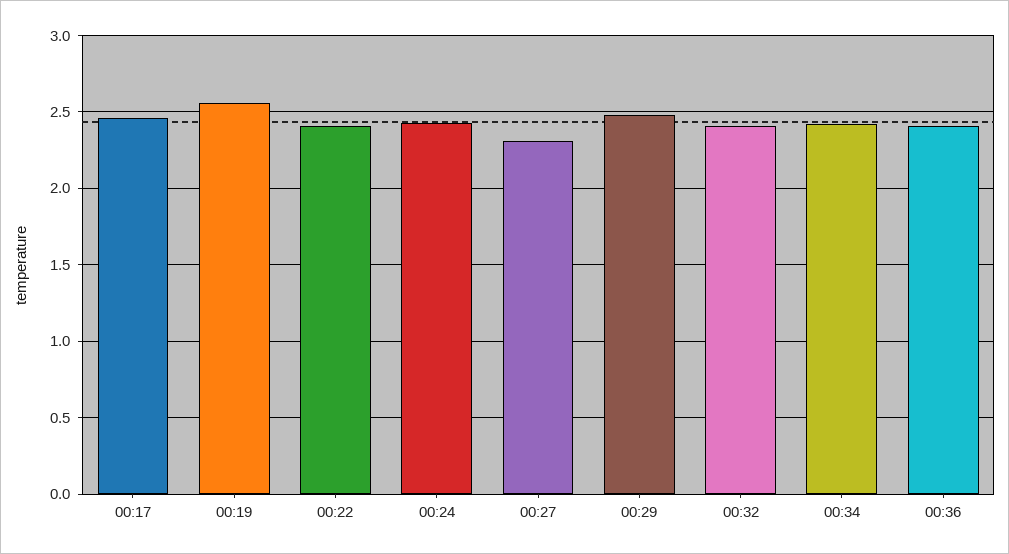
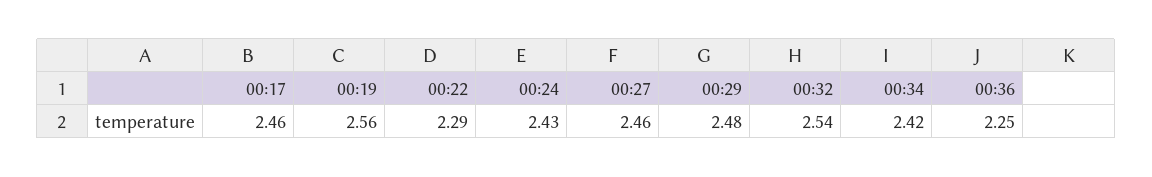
  {
    "00:17": 2.46,
    "00:19": 2.56,
-   "00:22": 2.4,
+   "00:22": 2.29,
    "00:24": 2.43,
-   "00:27": 2.3,
+   "00:27": 2.46,
    "00:29": 2.48,
-   "00:32": 2.4,
+   "00:32": 2.54,
    "00:34": 2.42,
-   "00:36": 2.4
+   "00:36": 2.25
  }

